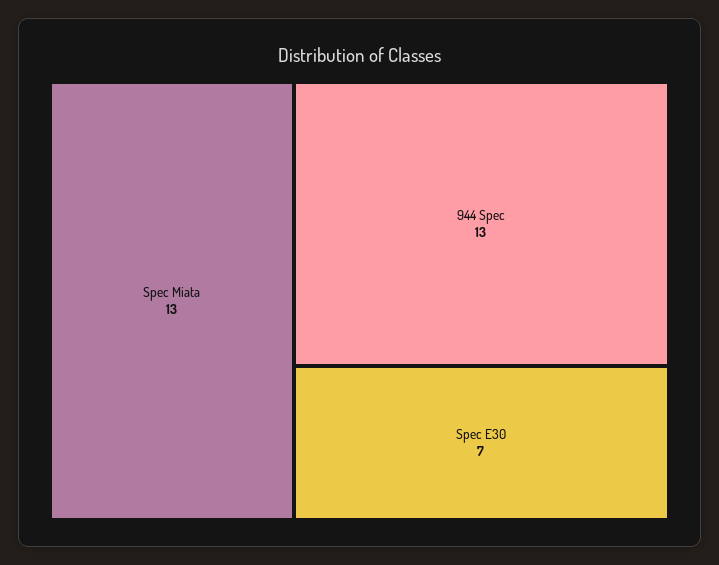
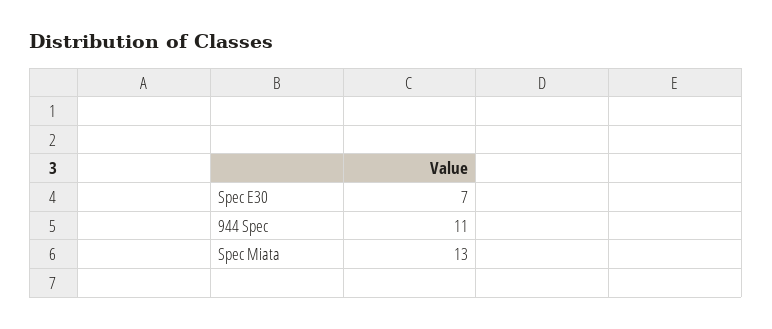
  {
    "Spec Miata": 13,
-   "944 Spec": 13,
+   "944 Spec": 11,
    "Spec E30": 7
  }

